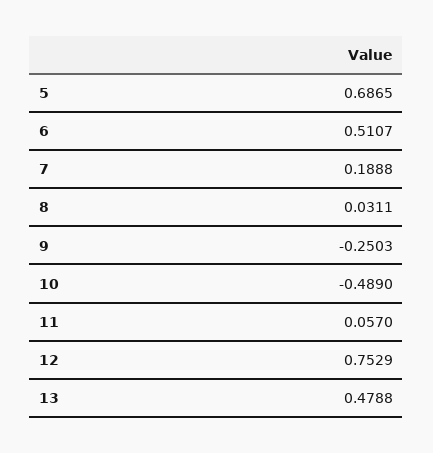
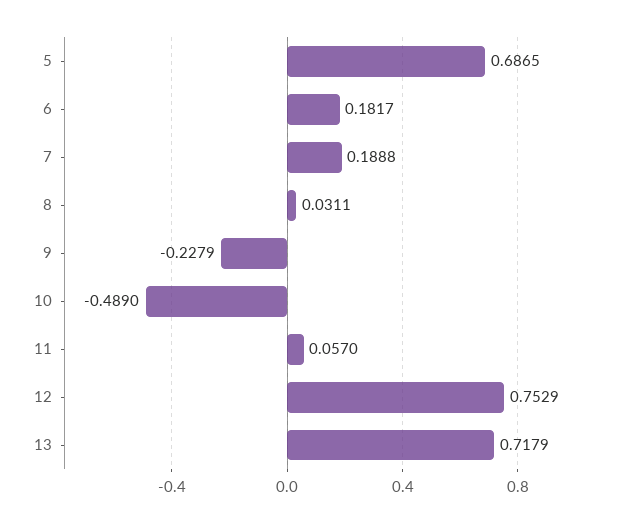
  {
    "5": 0.6865,
-   "6": 0.5107,
+   "6": 0.1817,
    "7": 0.1888,
    "8": 0.0311,
-   "9": -0.2503,
+   "9": -0.2279,
    "10": -0.489,
    "11": 0.057,
    "12": 0.7529,
-   "13": 0.4788
+   "13": 0.7179
  }

